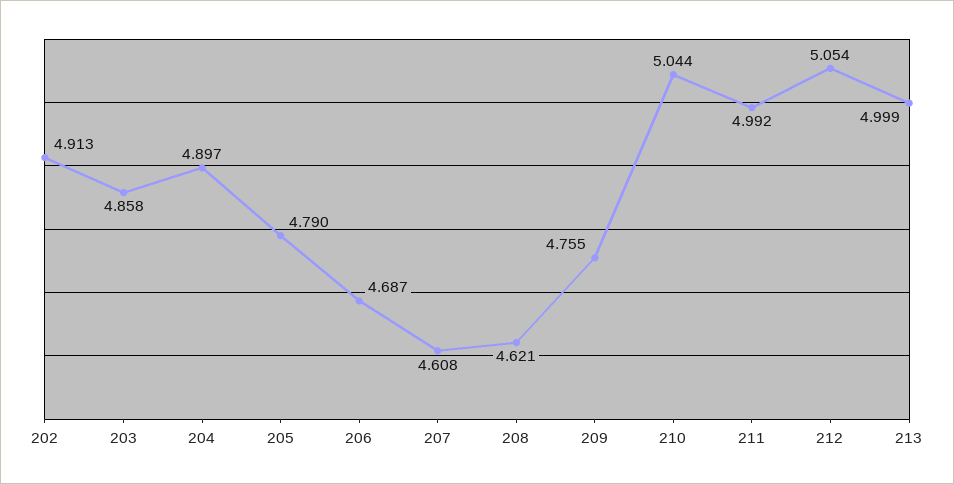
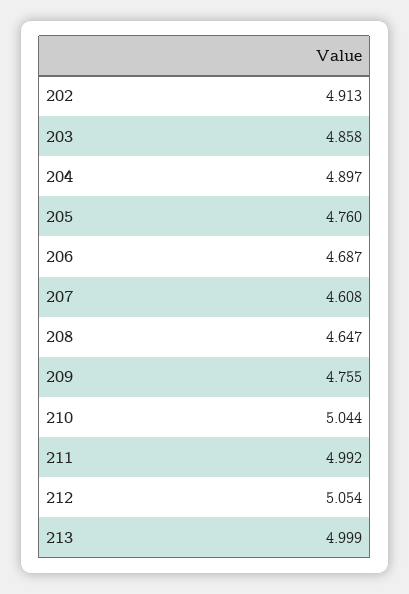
  {
    "202": 4.913,
    "203": 4.858,
    "204": 4.897,
-   "205": 4.79,
+   "205": 4.76,
    "206": 4.687,
    "207": 4.608,
-   "208": 4.621,
+   "208": 4.647,
    "209": 4.755,
    "210": 5.044,
    "211": 4.992,
    "212": 5.054,
    "213": 4.999
  }

